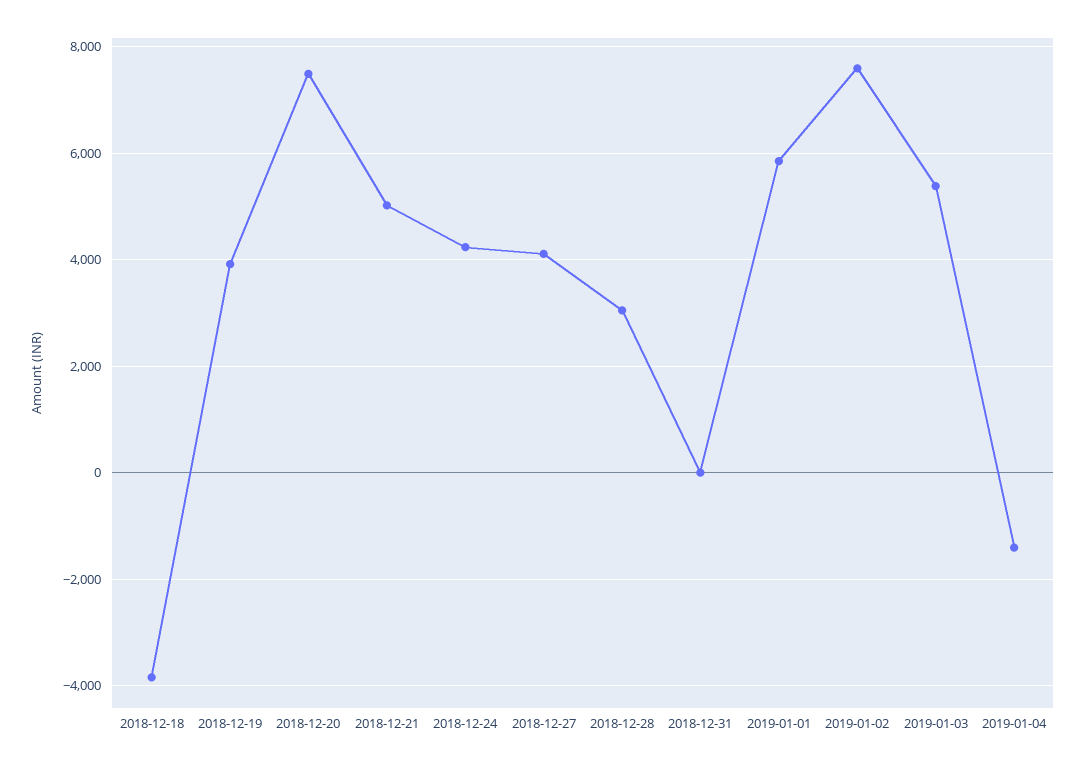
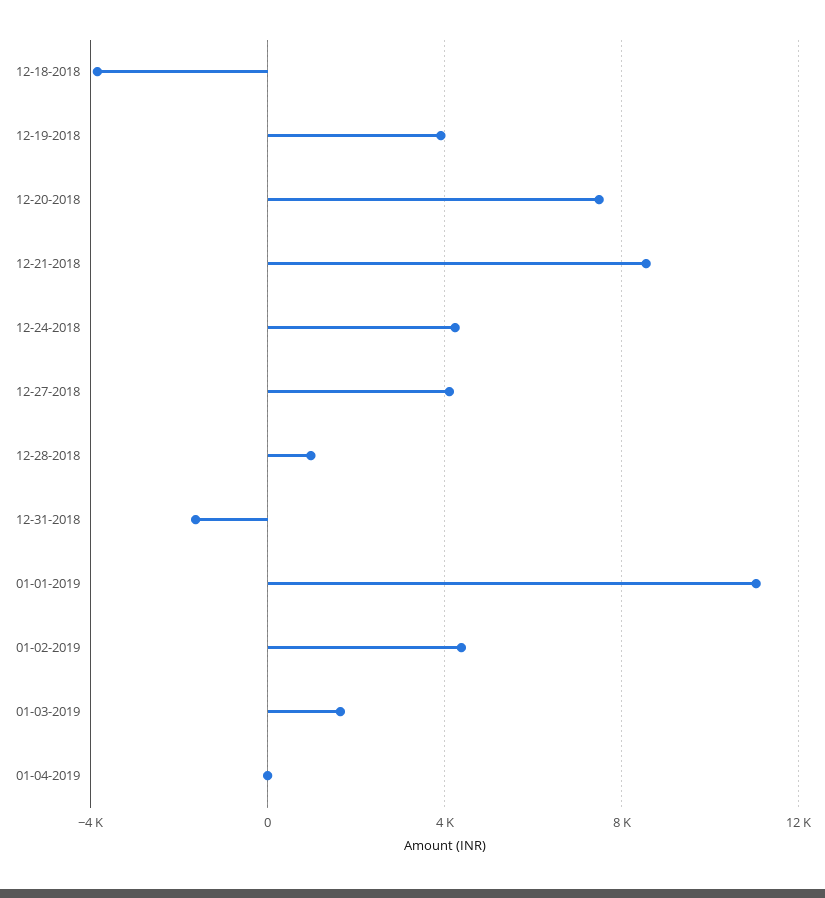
  {
    "2018-12-18": -3800,
    "2018-12-19": 4000,
    "2018-12-20": 7400,
-   "2018-12-21": 5000,
+   "2018-12-21": 8500,
    "2018-12-24": 4200,
    "2018-12-27": 4200,
-   "2018-12-28": 3000,
+   "2018-12-28": 1000,
-   "2018-12-31": 0,
+   "2018-12-31": -1500,
-   "2019-01-01": 5800,
+   "2019-01-01": 11000,
-   "2019-01-02": 7600,
+   "2019-01-02": 4500,
-   "2019-01-03": 5400,
+   "2019-01-03": 1500,
-   "2019-01-04": -1400
+   "2019-01-04": 0
  }

